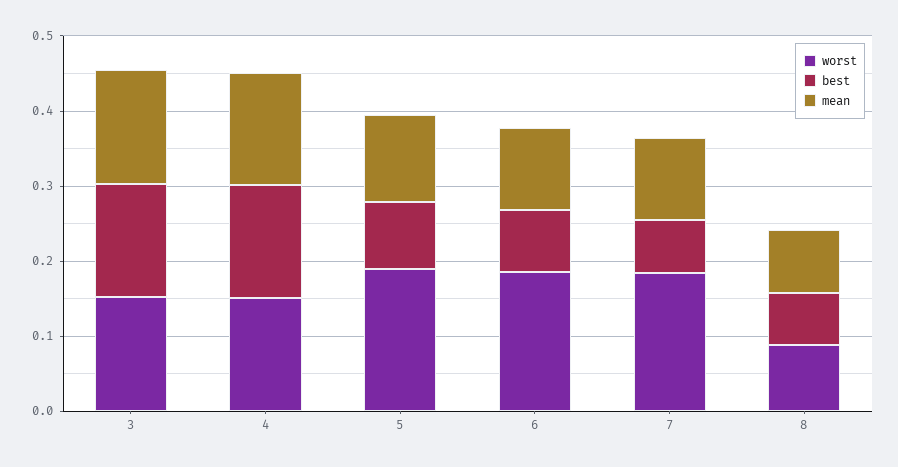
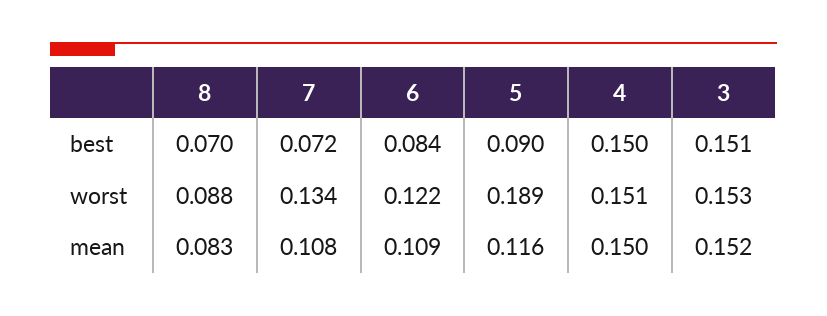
  {
    "worst": {
      "3": 0.153,
      "4": 0.151,
      "5": 0.189,
-     "6": 0.18,
+     "6": 0.122,
-     "7": 0.18,
+     "7": 0.134,
      "8": 0.088
    },
    "best": {
      "3": 0.151,
      "4": 0.15,
      "5": 0.09,
      "6": 0.084,
      "7": 0.072,
      "8": 0.07
    },
    "mean": {
      "3": 0.152,
      "4": 0.15,
      "5": 0.116,
      "6": 0.109,
      "7": 0.108,
      "8": 0.083
    }
  }

